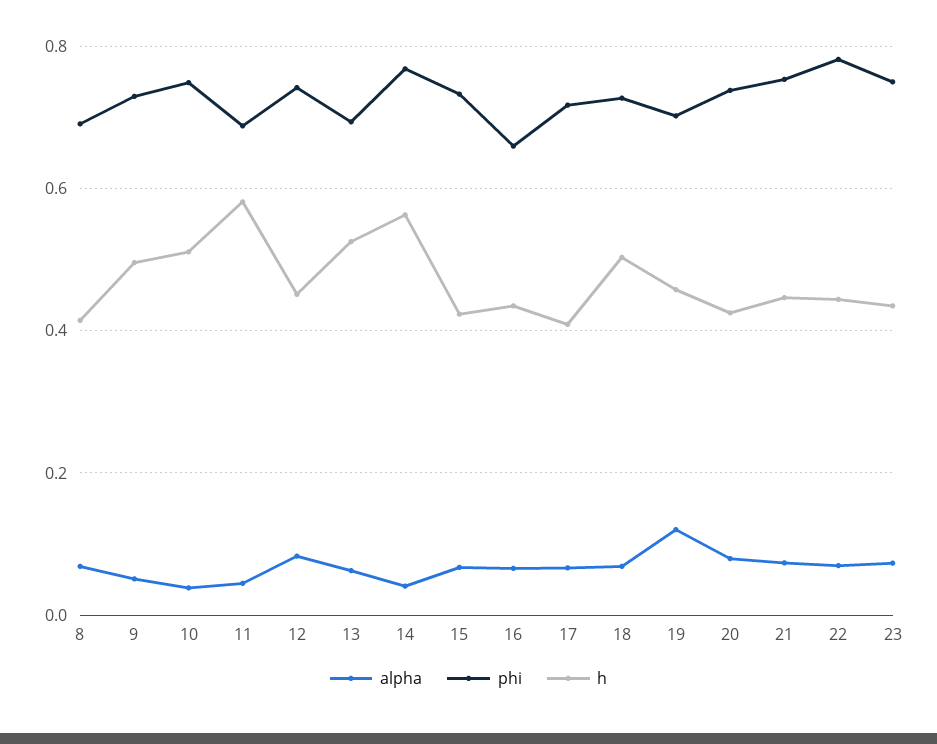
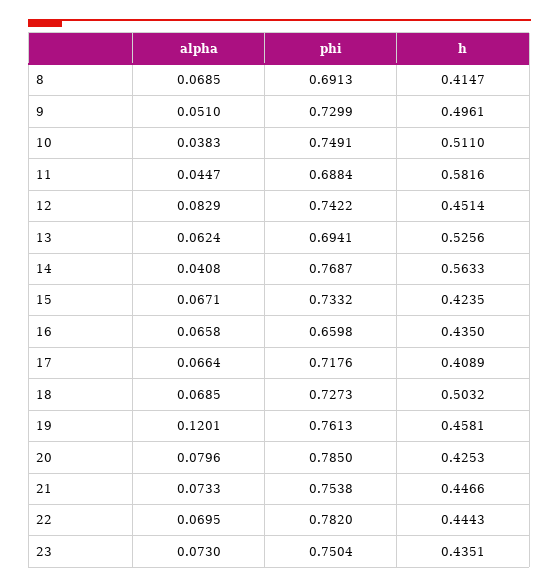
  {
    "alpha": {
      "8": 0.0685,
      "9": 0.051,
      "10": 0.0383,
      "11": 0.0447,
      "12": 0.0829,
      "13": 0.0624,
      "14": 0.0408,
      "15": 0.0671,
      "16": 0.0658,
      "17": 0.0664,
      "18": 0.0685,
      "19": 0.1201,
      "20": 0.0796,
      "21": 0.0733,
      "22": 0.0695,
      "23": 0.073
    },
    "phi": {
      "8": 0.6913,
      "9": 0.7299,
      "10": 0.7491,
      "11": 0.6884,
      "12": 0.7422,
      "13": 0.6941,
      "14": 0.7687,
      "15": 0.7332,
      "16": 0.6598,
      "17": 0.7176,
      "18": 0.7273,
-     "19": 0.7,
+     "19": 0.7613,
-     "20": 0.74,
+     "20": 0.785,
      "21": 0.7538,
      "22": 0.782,
      "23": 0.7504
    },
    "h": {
      "8": 0.4147,
      "9": 0.4961,
      "10": 0.511,
      "11": 0.5816,
      "12": 0.4514,
      "13": 0.5256,
      "14": 0.5633,
      "15": 0.4235,
      "16": 0.435,
      "17": 0.4089,
      "18": 0.5032,
      "19": 0.4581,
      "20": 0.4253,
      "21": 0.4466,
      "22": 0.4443,
      "23": 0.4351
    }
  }

